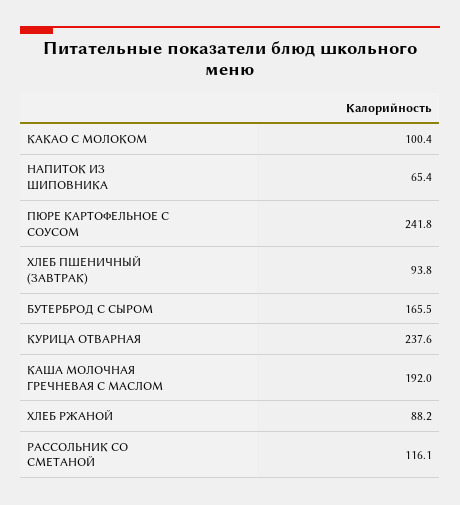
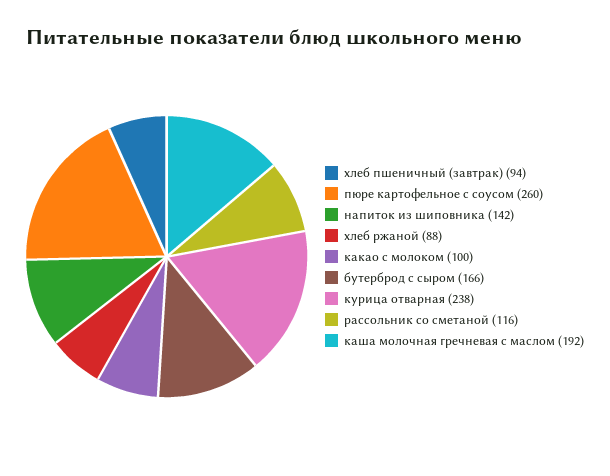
  {
    "КАКАО С МОЛОКОМ": 100.4,
-   "НАПИТОК ИЗ ШИПОВНИКА": 65.4,
+   "НАПИТОК ИЗ ШИПОВНИКА": 142,
-   "ПЮРЕ КАРТОФЕЛЬНОЕ С СОУСОМ": 241.8,
+   "ПЮРЕ КАРТОФЕЛЬНОЕ С СОУСОМ": 260,
    "ХЛЕБ ПШЕНИЧНЫЙ (ЗАВТРАК)": 93.8,
    "БУТЕРБРОД С СЫРОМ": 165.5,
    "КУРИЦА ОТВАРНАЯ": 237.6,
    "КАША МОЛОЧНАЯ ГРЕЧНЕВАЯ С МАСЛОМ": 192,
    "ХЛЕБ РЖАНОЙ": 88.2,
    "РАССОЛЬНИК СО СМЕТАНОЙ": 116.1
  }

